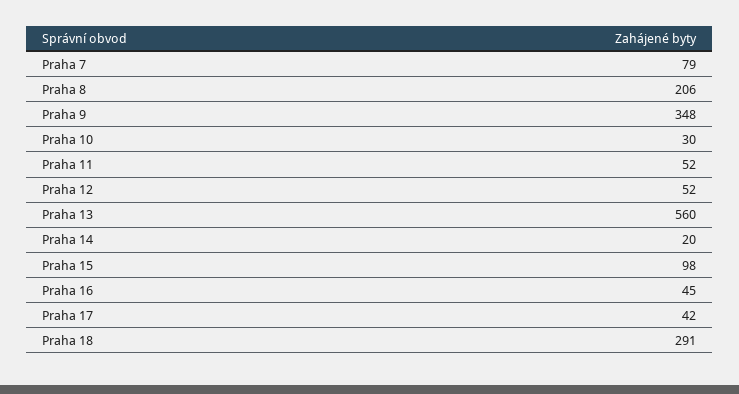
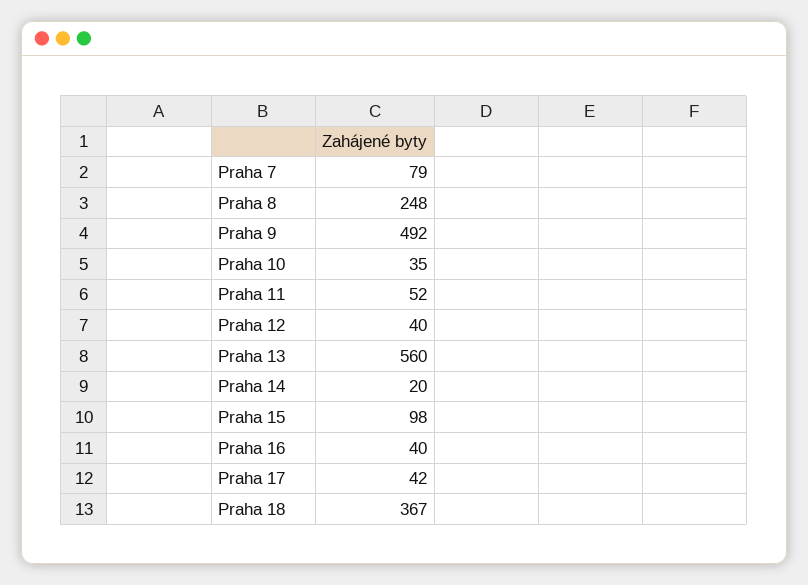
  {
    "Praha 7": 79,
-   "Praha 8": 206,
+   "Praha 8": 248,
-   "Praha 9": 348,
+   "Praha 9": 492,
-   "Praha 10": 30,
+   "Praha 10": 35,
    "Praha 11": 52,
-   "Praha 12": 52,
+   "Praha 12": 40,
    "Praha 13": 560,
    "Praha 14": 20,
    "Praha 15": 98,
-   "Praha 16": 45,
+   "Praha 16": 40,
    "Praha 17": 42,
-   "Praha 18": 291
+   "Praha 18": 367
  }

